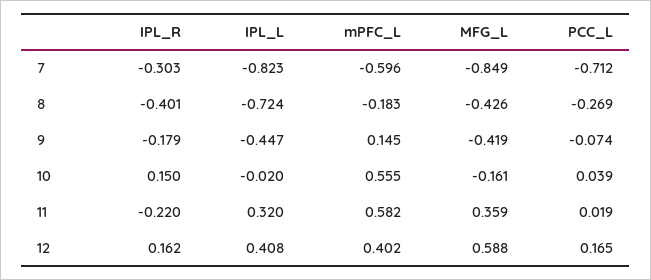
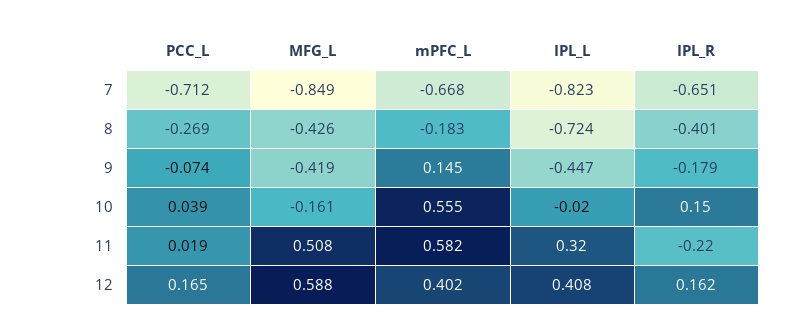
  {
    "IPL_R": {
-     "7": -0.303,
+     "7": -0.651,
      "8": -0.401,
      "9": -0.179,
      "10": 0.15,
      "11": -0.22,
      "12": 0.162
    },
    "IPL_L": {
      "7": -0.823,
      "8": -0.724,
      "9": -0.447,
      "10": -0.02,
      "11": 0.32,
      "12": 0.408
    },
    "mPFC_L": {
-     "7": -0.596,
+     "7": -0.668,
      "8": -0.183,
      "9": 0.145,
      "10": 0.555,
      "11": 0.582,
      "12": 0.402
    },
    "MFG_L": {
      "7": -0.849,
      "8": -0.426,
      "9": -0.419,
      "10": -0.161,
-     "11": 0.359,
+     "11": 0.508,
      "12": 0.588
    },
    "PCC_L": {
      "7": -0.712,
      "8": -0.269,
      "9": -0.074,
      "10": 0.039,
      "11": 0.019,
      "12": 0.165
    }
  }

